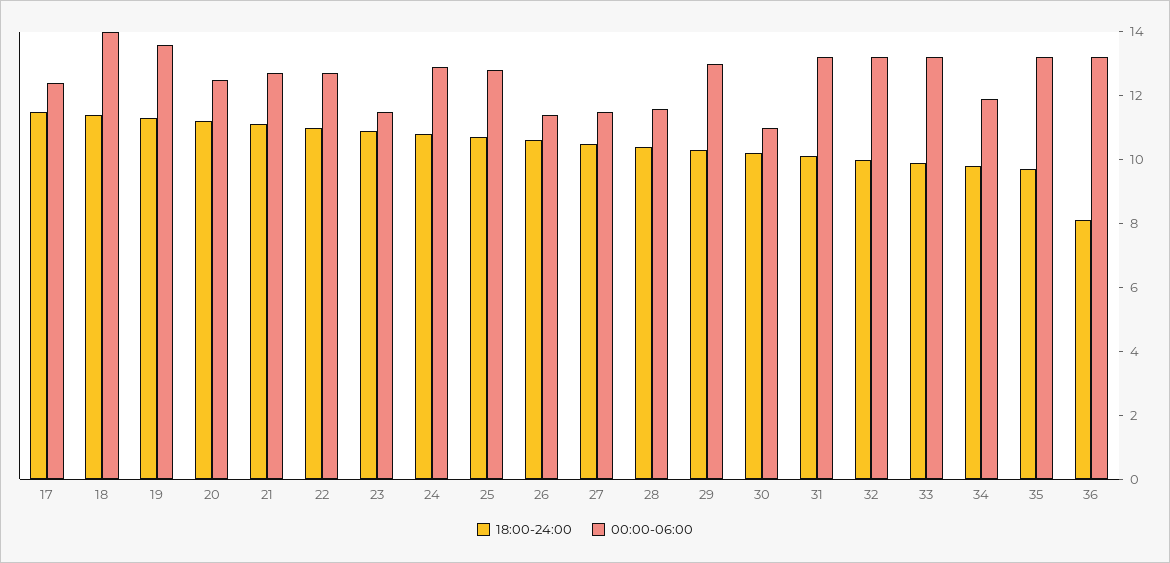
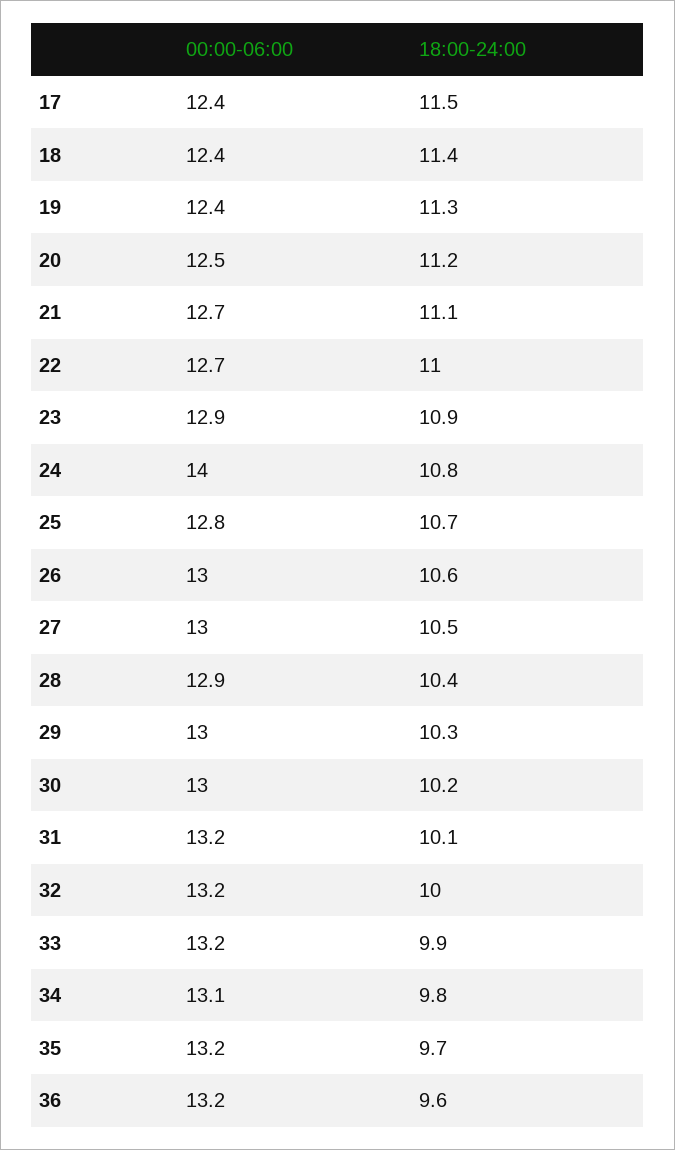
  {
    "18:00-24:00": {
      "17": 11.5,
      "18": 11.4,
      "19": 11.3,
      "20": 11.2,
      "21": 11.1,
      "22": 11,
      "23": 10.9,
      "24": 10.8,
      "25": 10.7,
      "26": 10.6,
      "27": 10.5,
      "28": 10.4,
      "29": 10.3,
      "30": 10.2,
      "31": 10.1,
      "32": 10,
      "33": 9.9,
      "34": 9.8,
      "35": 9.7,
-     "36": 8
+     "36": 9.6
    },
    "00:00-06:00": {
      "17": 12.4,
-     "18": 14,
+     "18": 12.4,
-     "19": 13.5,
+     "19": 12.4,
      "20": 12.5,
      "21": 12.7,
      "22": 12.7,
-     "23": 11.5,
+     "23": 12.9,
-     "24": 13,
+     "24": 14,
      "25": 12.8,
-     "26": 11.5,
+     "26": 13,
-     "27": 11.5,
+     "27": 13,
-     "28": 11.5,
+     "28": 12.9,
      "29": 13,
-     "30": 11,
+     "30": 13,
      "31": 13.2,
      "32": 13.2,
      "33": 13.2,
-     "34": 12,
+     "34": 13.1,
      "35": 13.2,
      "36": 13.2
    }
  }

